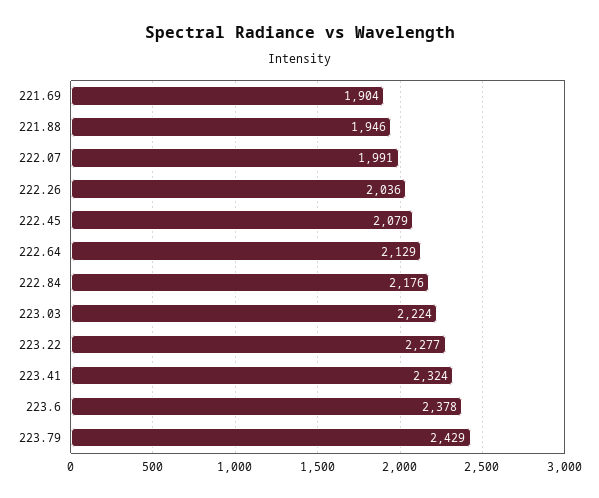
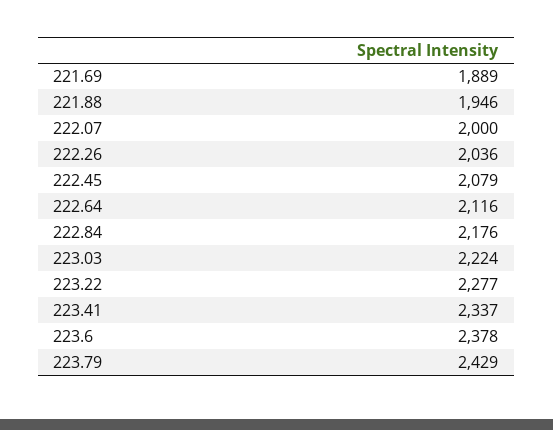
  {
-   "221.69": 1904,
+   "221.69": 1889,
    "221.88": 1946,
-   "222.07": 1991,
+   "222.07": 2000,
    "222.26": 2036,
    "222.45": 2079,
-   "222.64": 2129,
+   "222.64": 2116,
    "222.84": 2176,
    "223.03": 2224,
    "223.22": 2277,
-   "223.41": 2324,
+   "223.41": 2337,
    "223.6": 2378,
    "223.79": 2429
  }

